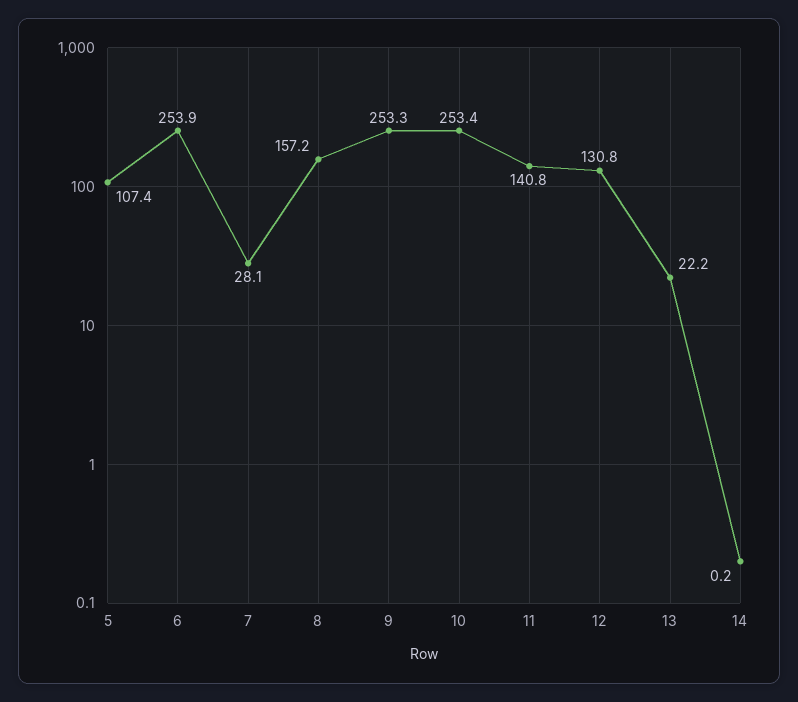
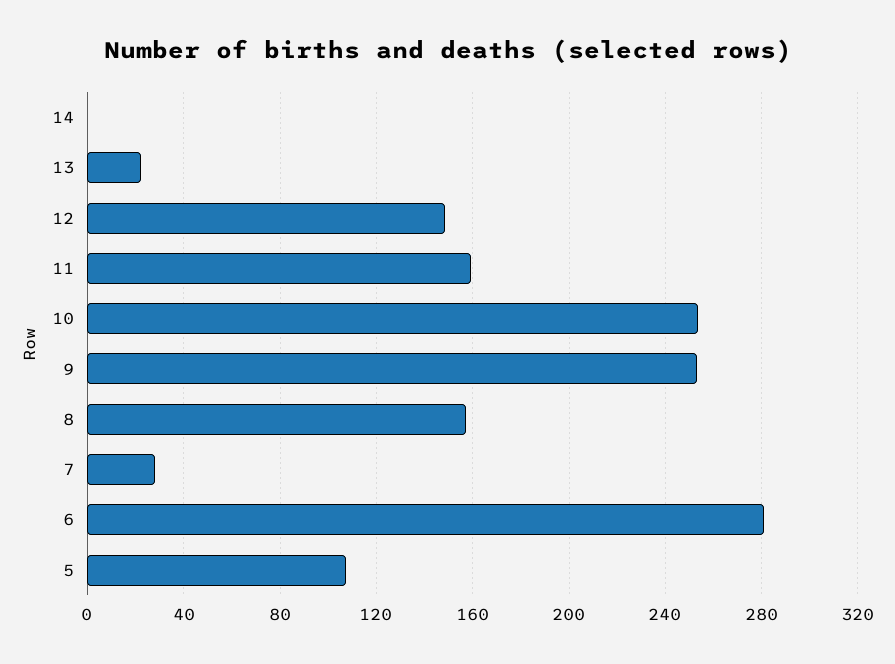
  {
    "5": 107.4,
-   "6": 253.9,
+   "6": 280,
    "7": 28.1,
    "8": 157.2,
    "9": 253.3,
    "10": 253.4,
-   "11": 140.8,
+   "11": 160,
-   "12": 130.8,
+   "12": 150,
    "13": 22.2,
    "14": 0.2
  }

